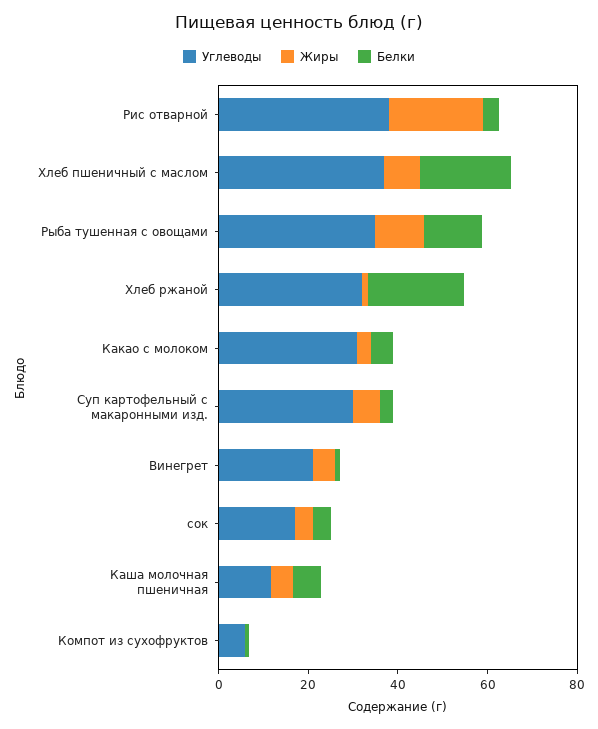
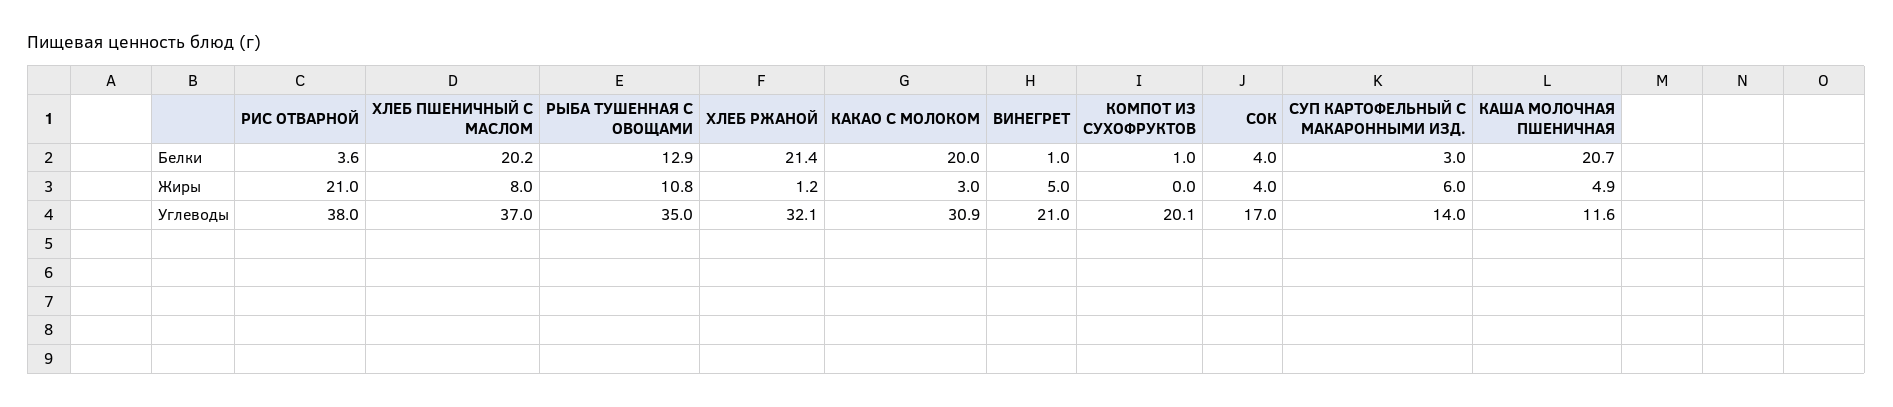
  {
    "Углеводы": {
      "Рис отварной": 38,
      "Хлеб пшеничный с маслом": 37,
      "Рыба тушенная с овощами": 35,
      "Хлеб ржаной": 32.1,
      "Какао с молоком": 30.9,
-     "Суп картофельный с макаронными изд.": 30,
+     "Суп картофельный с макаронными изд.": 14,
      "Винегрет": 21,
      "сок": 17,
      "Каша молочная пшеничная": 11.6,
-     "Компот из сухофруктов": 5
+     "Компот из сухофруктов": 20.1
    },
    "Жиры": {
      "Рис отварной": 21,
      "Хлеб пшеничный с маслом": 8,
      "Рыба тушенная с овощами": 10.8,
      "Хлеб ржаной": 1.2,
      "Какао с молоком": 3,
      "Суп картофельный с макаронными изд.": 6,
      "Винегрет": 5,
      "сок": 4,
      "Каша молочная пшеничная": 4.9,
      "Компот из сухофруктов": 0
    },
    "Белки": {
      "Рис отварной": 3.6,
      "Хлеб пшеничный с маслом": 20.2,
      "Рыба тушенная с овощами": 12.9,
      "Хлеб ржаной": 21.4,
-     "Какао с молоком": 5,
+     "Какао с молоком": 20,
      "Суп картофельный с макаронными изд.": 3,
      "Винегрет": 1,
      "сок": 4,
-     "Каша молочная пшеничная": 5,
+     "Каша молочная пшеничная": 20.7,
      "Компот из сухофруктов": 1
    }
  }

